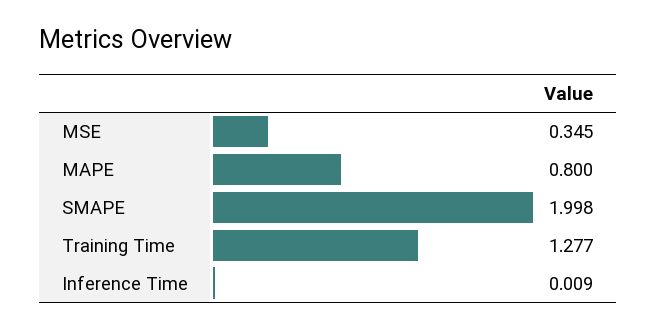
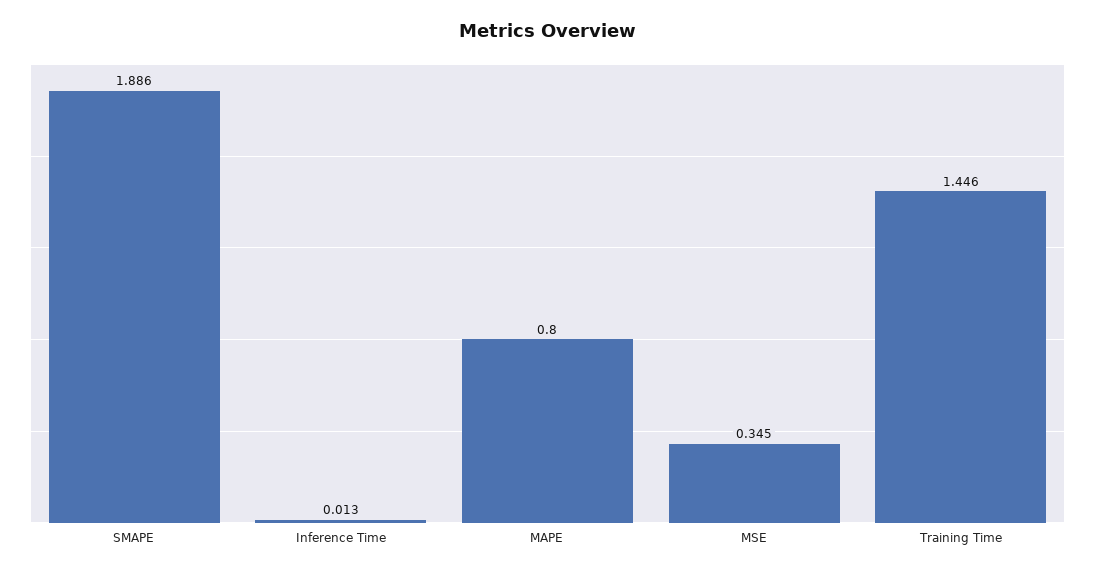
  {
    "MSE": 0.345,
    "MAPE": 0.8,
-   "SMAPE": 1.998,
+   "SMAPE": 1.886,
-   "Training Time": 1.277,
+   "Training Time": 1.446,
-   "Inference Time": 0.009
+   "Inference Time": 0.013
  }

